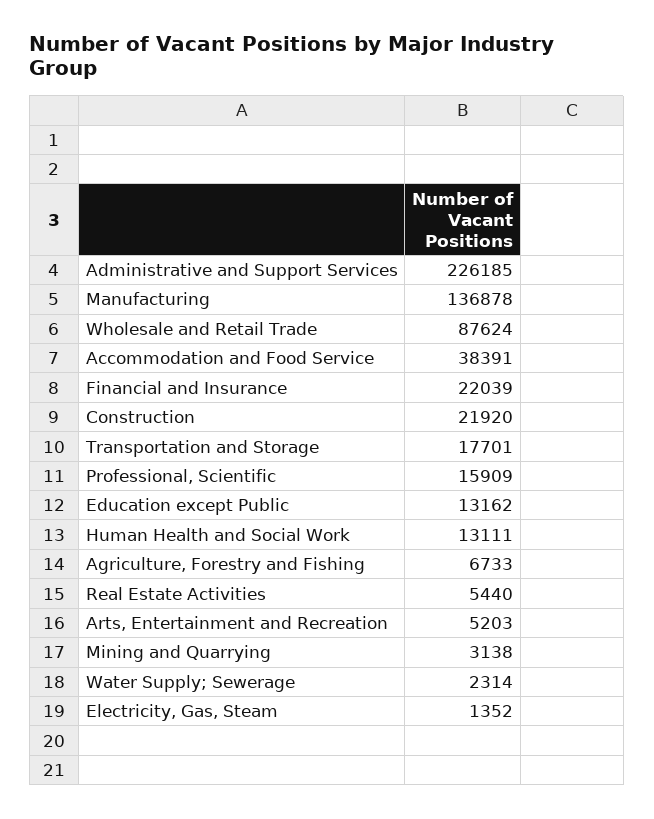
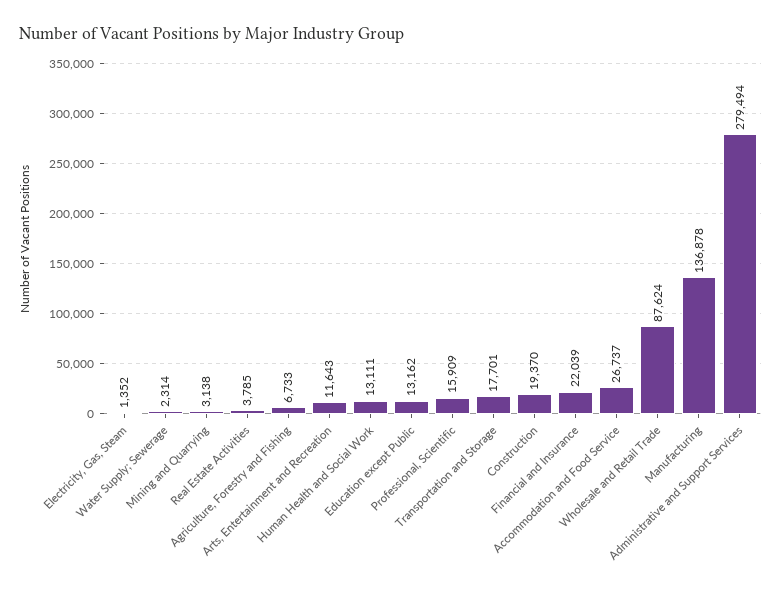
  {
-   "Administrative and Support Services": 226185,
+   "Administrative and Support Services": 279494,
    "Manufacturing": 136878,
    "Wholesale and Retail Trade": 87624,
-   "Accommodation and Food Service": 38391,
+   "Accommodation and Food Service": 26737,
    "Financial and Insurance": 22039,
-   "Construction": 21920,
+   "Construction": 19370,
    "Transportation and Storage": 17701,
    "Professional, Scientific": 15909,
    "Education except Public": 13162,
    "Human Health and Social Work": 13111,
    "Agriculture, Forestry and Fishing": 6733,
-   "Real Estate Activities": 5440,
+   "Real Estate Activities": 3785,
-   "Arts, Entertainment and Recreation": 5203,
+   "Arts, Entertainment and Recreation": 11643,
    "Mining and Quarrying": 3138,
    "Water Supply; Sewerage": 2314,
    "Electricity, Gas, Steam": 1352
  }

